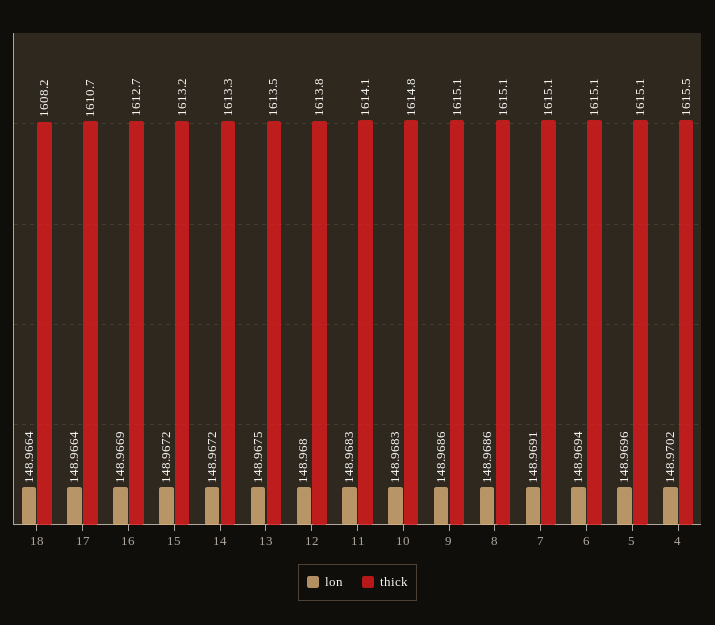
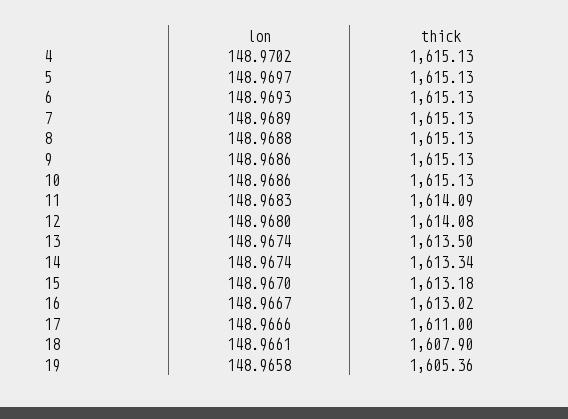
  {
    "lon": {
-     "18": 148.9664,
+     "18": 148.9661,
-     "17": 148.9664,
+     "17": 148.9666,
-     "16": 148.9669,
+     "16": 148.9667,
-     "15": 148.9672,
+     "15": 148.967,
-     "14": 148.9672,
+     "14": 148.9674,
-     "13": 148.9675,
+     "13": 148.9674,
      "12": 148.968,
      "11": 148.9683,
-     "10": 148.9683,
+     "10": 148.9686,
      "9": 148.9686,
-     "8": 148.9686,
+     "8": 148.9688,
-     "7": 148.9691,
+     "7": 148.9689,
-     "6": 148.9694,
+     "6": 148.9693,
-     "5": 148.9696,
+     "5": 148.9697,
-     "4": 148.9702
+     "4": 148.9702,
+     "19": 148.9658
    },
    "thick": {
-     "18": 1608.2,
+     "18": 1607.9,
-     "17": 1610.7,
+     "17": 1611,
-     "16": 1612.7,
+     "16": 1613.02,
      "15": 1613.18,
      "14": 1613.34,
      "13": 1613.5,
-     "12": 1613.8,
+     "12": 1614.08,
      "11": 1614.09,
-     "10": 1614.8,
+     "10": 1615.13,
      "9": 1615.13,
      "8": 1615.13,
      "7": 1615.13,
      "6": 1615.13,
      "5": 1615.13,
-     "4": 1615.5
+     "4": 1615.13,
+     "19": 1605.36
    }
  }

